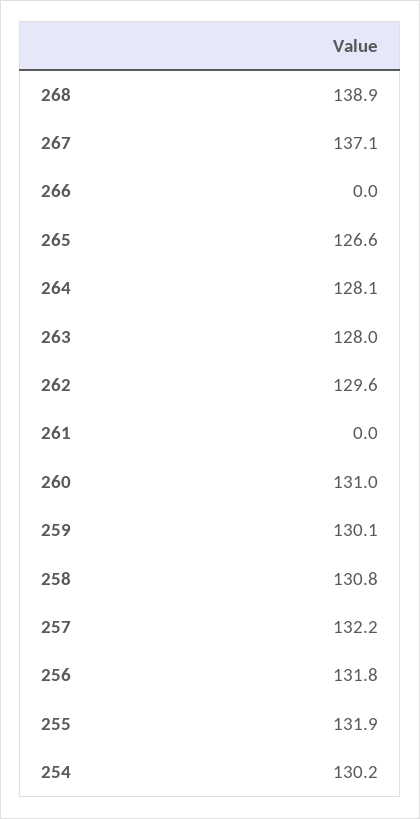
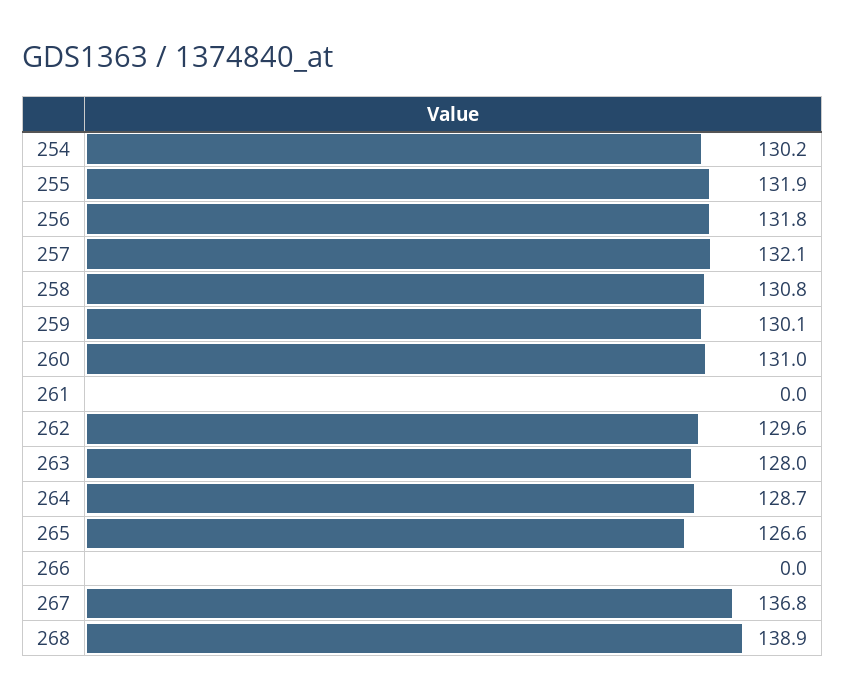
  {
    "268": 138.9,
-   "267": 137.1,
+   "267": 136.8,
    "266": 0,
    "265": 126.6,
-   "264": 128.1,
+   "264": 128.7,
    "263": 128,
    "262": 129.6,
    "261": 0,
    "260": 131,
    "259": 130.1,
    "258": 130.8,
-   "257": 132.2,
+   "257": 132.1,
    "256": 131.8,
    "255": 131.9,
    "254": 130.2
  }

